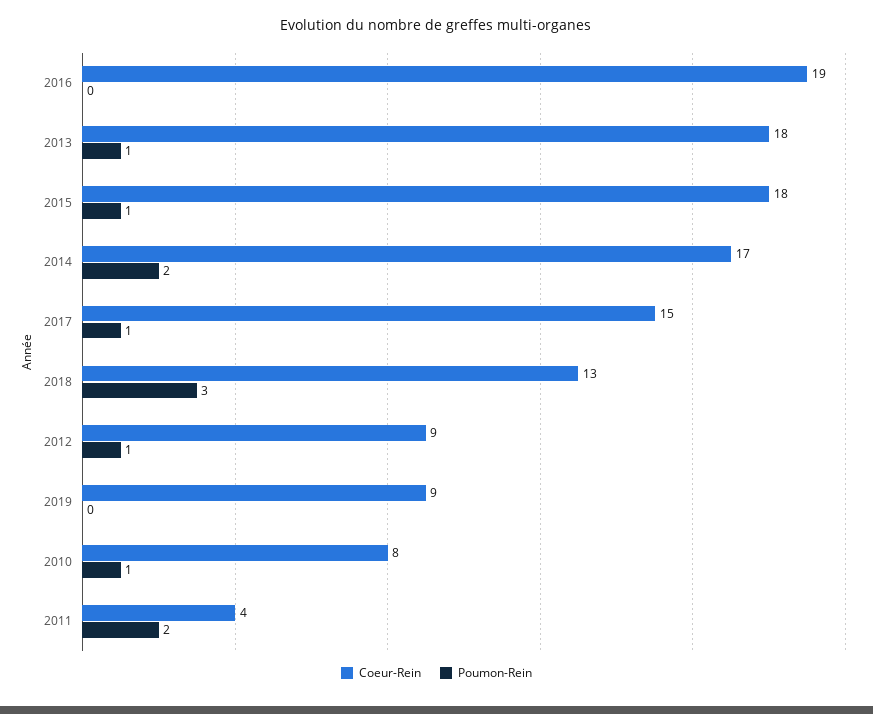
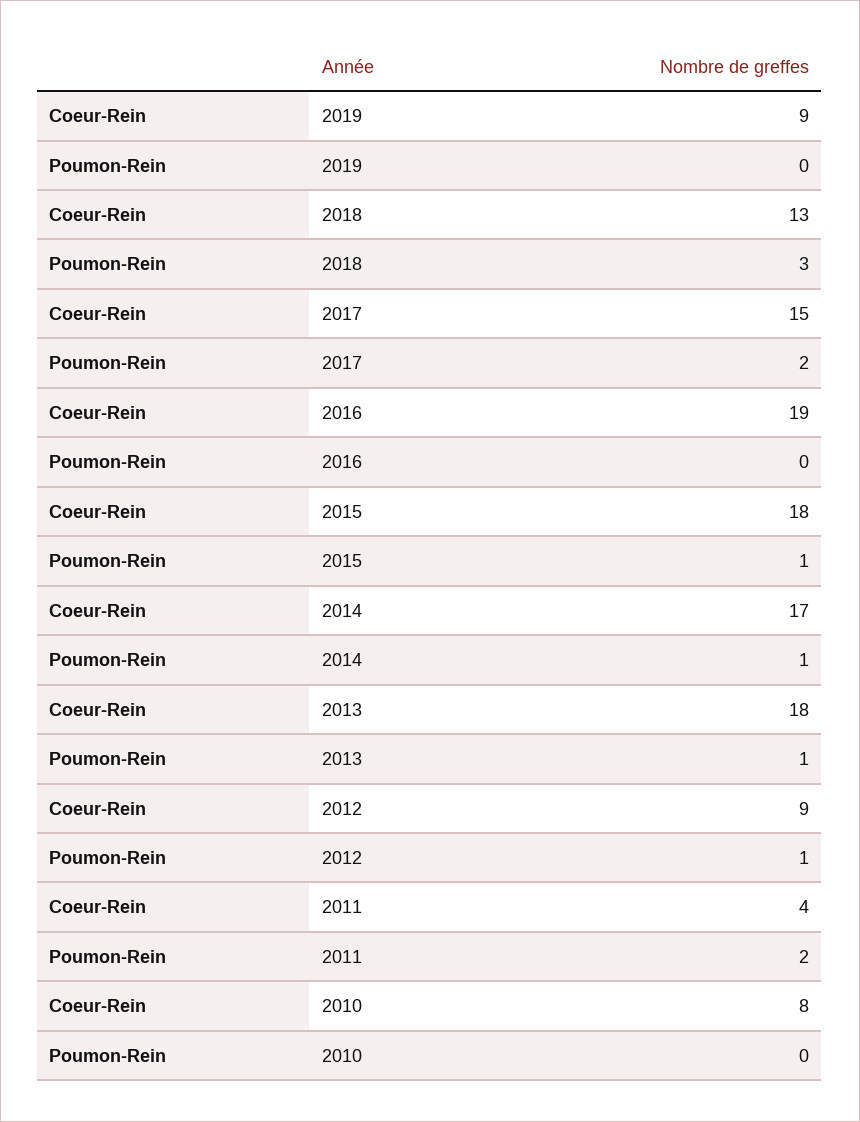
  {
    "Coeur-Rein": {
      "2016": 19,
      "2013": 18,
      "2015": 18,
      "2014": 17,
      "2017": 15,
      "2018": 13,
      "2012": 9,
      "2019": 9,
      "2010": 8,
      "2011": 4
    },
    "Poumon-Rein": {
      "2016": 0,
      "2013": 1,
      "2015": 1,
-     "2014": 2,
+     "2014": 1,
-     "2017": 1,
+     "2017": 2,
      "2018": 3,
      "2012": 1,
      "2019": 0,
-     "2010": 1,
+     "2010": 0,
      "2011": 2
    }
  }

